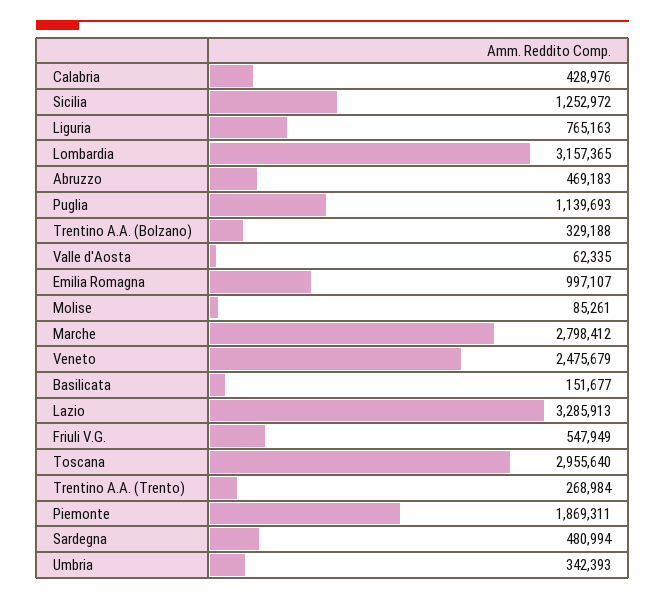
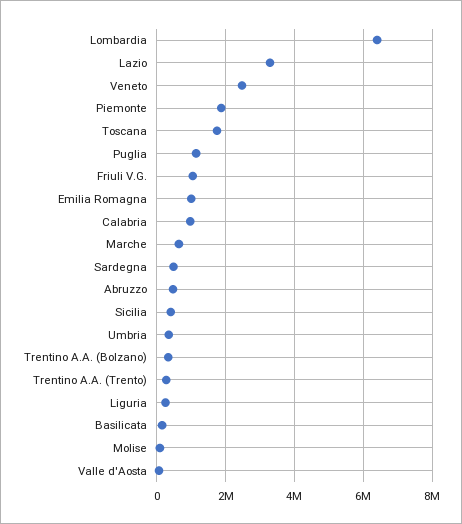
  {
-   "Calabria": 428976,
+   "Calabria": 1000000,
-   "Sicilia": 1252972,
+   "Sicilia": 400000,
-   "Liguria": 765163,
+   "Liguria": 200000,
-   "Lombardia": 3157365,
+   "Lombardia": 6400000,
    "Abruzzo": 469183,
    "Puglia": 1139693,
    "Trentino A.A. (Bolzano)": 329188,
    "Valle d'Aosta": 62335,
    "Emilia Romagna": 997107,
    "Molise": 85261,
-   "Marche": 2798412,
+   "Marche": 600000,
    "Veneto": 2475679,
    "Basilicata": 151677,
    "Lazio": 3285913,
-   "Friuli V.G.": 547949,
+   "Friuli V.G.": 1000000,
-   "Toscana": 2955640,
+   "Toscana": 1800000,
    "Trentino A.A. (Trento)": 268984,
    "Piemonte": 1869311,
    "Sardegna": 480994,
    "Umbria": 342393
  }

